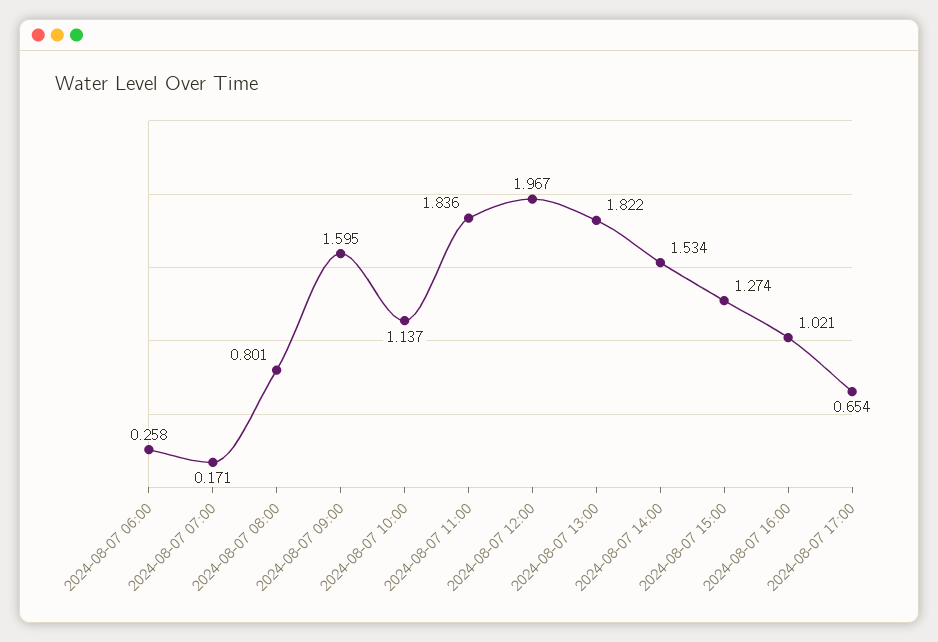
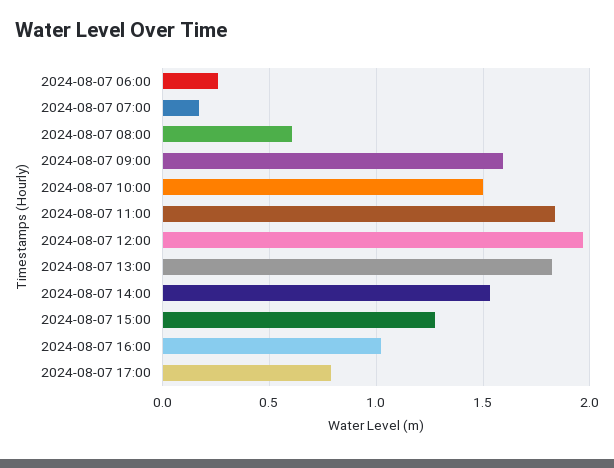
  {
    "2024-08-07 06:00": 0.258,
    "2024-08-07 07:00": 0.171,
-   "2024-08-07 08:00": 0.801,
+   "2024-08-07 08:00": 0.6,
    "2024-08-07 09:00": 1.595,
-   "2024-08-07 10:00": 1.137,
+   "2024-08-07 10:00": 1.5,
    "2024-08-07 11:00": 1.836,
    "2024-08-07 12:00": 1.967,
    "2024-08-07 13:00": 1.822,
    "2024-08-07 14:00": 1.534,
    "2024-08-07 15:00": 1.274,
    "2024-08-07 16:00": 1.021,
-   "2024-08-07 17:00": 0.654
+   "2024-08-07 17:00": 0.8
  }

